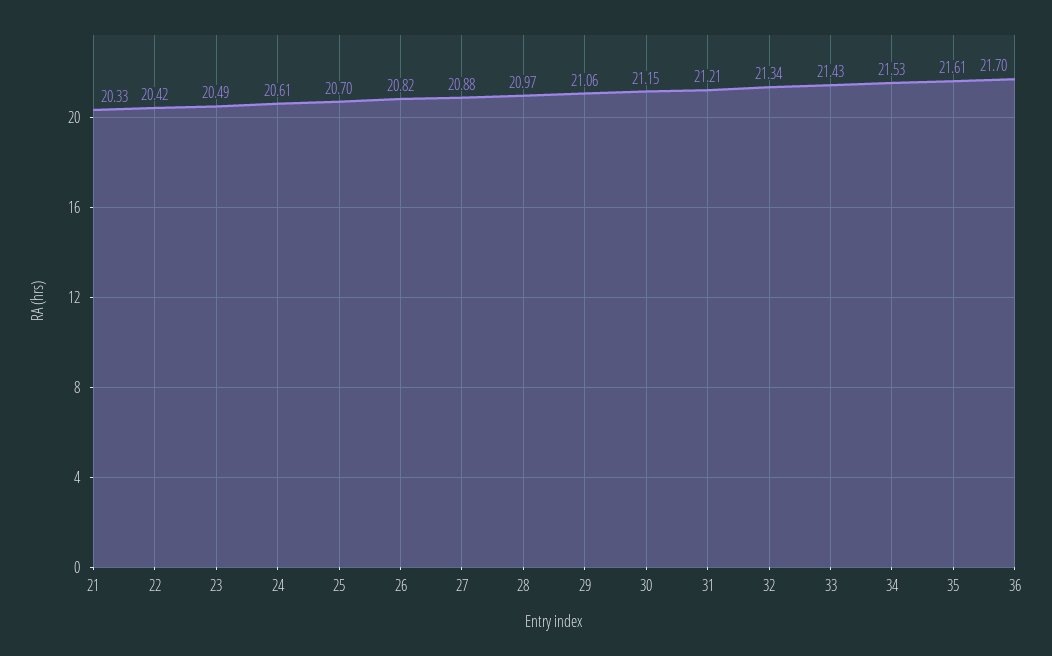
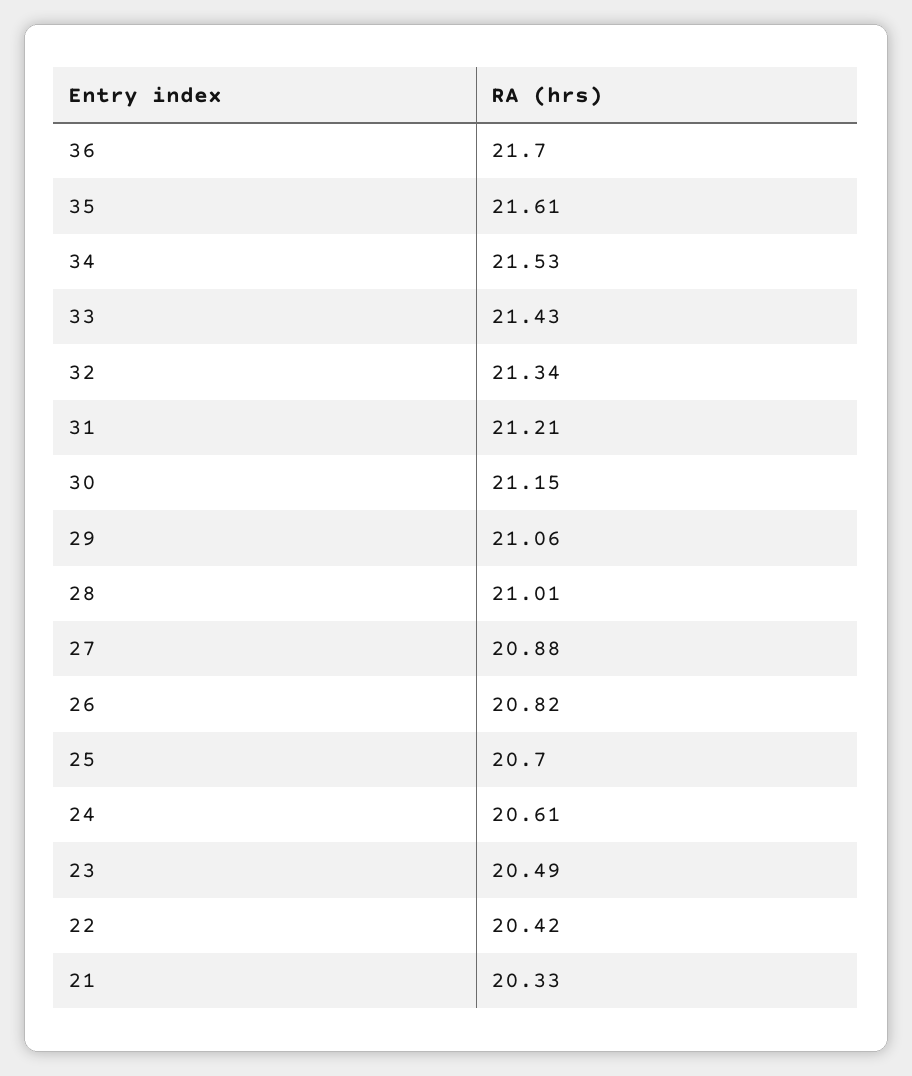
  {
    "21": 20.33,
    "22": 20.42,
    "23": 20.49,
    "24": 20.61,
    "25": 20.7,
    "26": 20.82,
    "27": 20.88,
-   "28": 20.97,
+   "28": 21.01,
    "29": 21.06,
    "30": 21.15,
    "31": 21.21,
    "32": 21.34,
    "33": 21.43,
    "34": 21.53,
    "35": 21.61,
    "36": 21.7
  }

